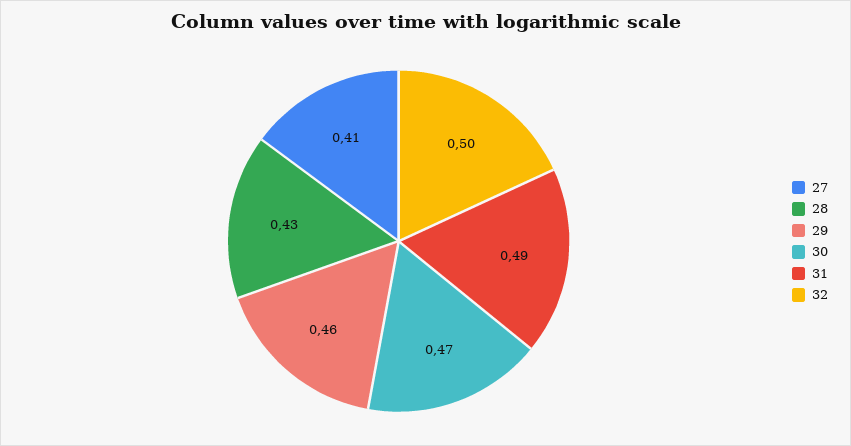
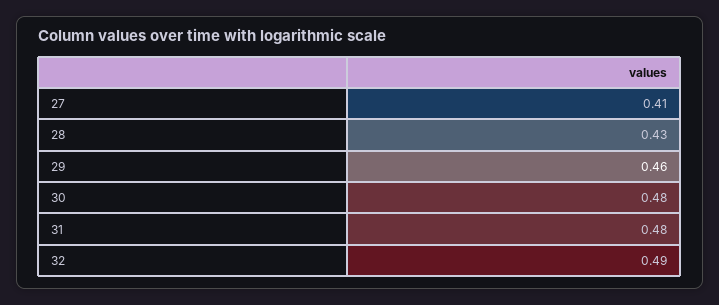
  {
    "27": 0.41,
    "28": 0.43,
    "29": 0.46,
-   "30": 0.47,
+   "30": 0.48,
-   "31": 0.49,
+   "31": 0.48,
-   "32": 0.5
+   "32": 0.49
  }

